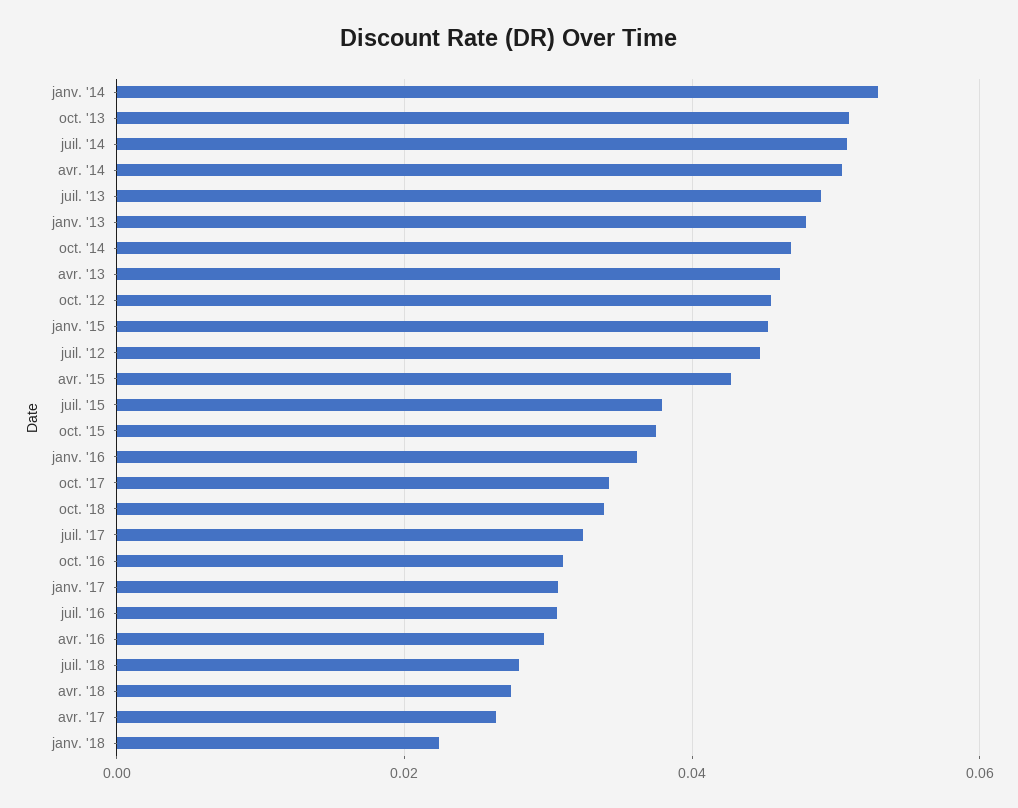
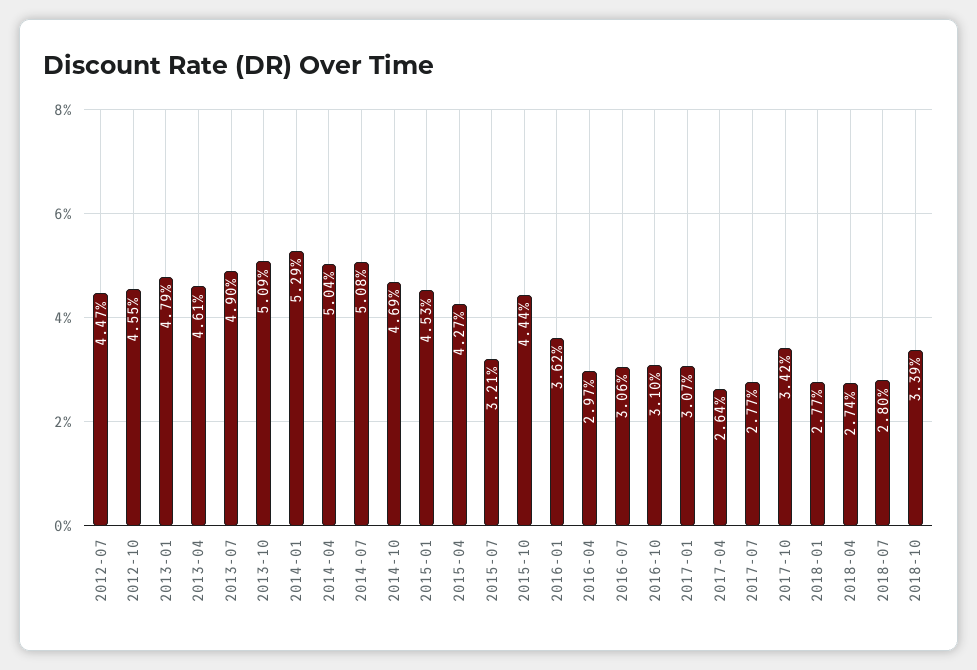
  {
    "janv. '14": 0.0529,
    "oct. '13": 0.0509,
    "juil. '14": 0.0508,
    "avr. '14": 0.0504,
    "juil. '13": 0.049,
    "janv. '13": 0.0479,
    "oct. '14": 0.0469,
    "avr. '13": 0.0461,
    "oct. '12": 0.0455,
    "janv. '15": 0.0453,
    "juil. '12": 0.0447,
    "avr. '15": 0.0427,
-   "juil. '15": 0.038,
+   "juil. '15": 0.0321,
-   "oct. '15": 0.038,
+   "oct. '15": 0.0444,
    "janv. '16": 0.0362,
    "oct. '17": 0.0342,
    "oct. '18": 0.0339,
-   "juil. '17": 0.032,
+   "juil. '17": 0.0277,
    "oct. '16": 0.031,
    "janv. '17": 0.0307,
    "juil. '16": 0.0306,
    "avr. '16": 0.0297,
    "juil. '18": 0.028,
    "avr. '18": 0.0274,
    "avr. '17": 0.0264,
-   "janv. '18": 0.022
+   "janv. '18": 0.0277
  }

